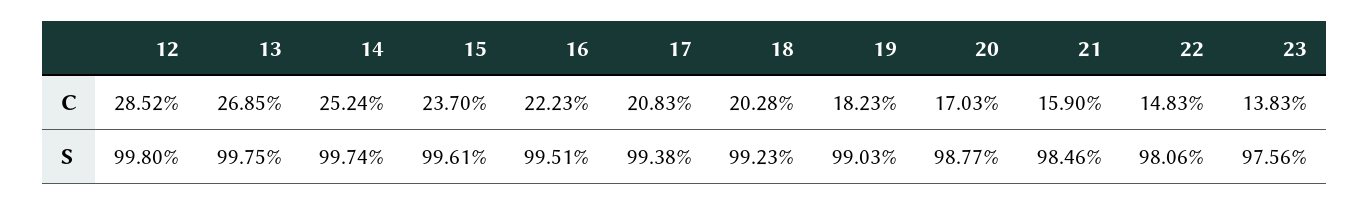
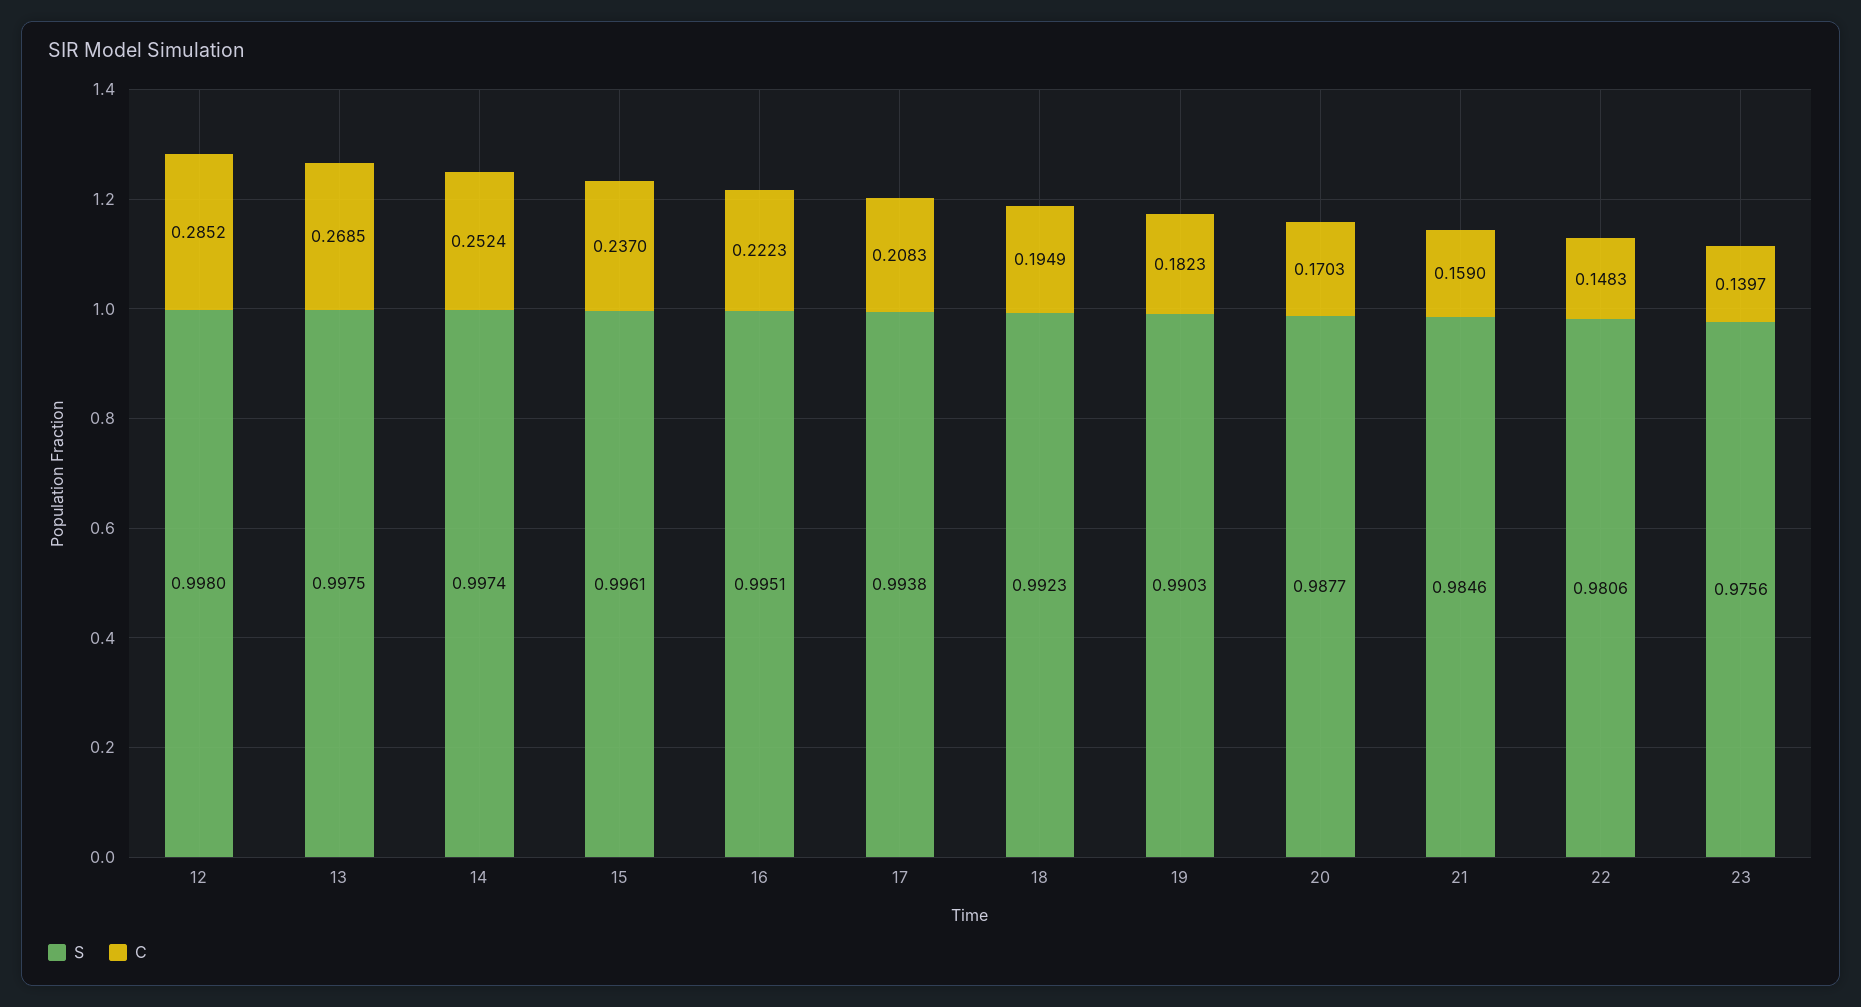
  {
    "C": {
      "12": 0.2852,
      "13": 0.2685,
      "14": 0.2524,
      "15": 0.237,
      "16": 0.2223,
      "17": 0.2083,
-     "18": 0.2028,
+     "18": 0.1949,
      "19": 0.1823,
      "20": 0.1703,
      "21": 0.159,
      "22": 0.1483,
-     "23": 0.1383
+     "23": 0.1397
    },
    "S": {
      "12": 0.998,
      "13": 0.9975,
      "14": 0.9974,
      "15": 0.9961,
      "16": 0.9951,
      "17": 0.9938,
      "18": 0.9923,
      "19": 0.9903,
      "20": 0.9877,
      "21": 0.9846,
      "22": 0.9806,
      "23": 0.9756
    }
  }

